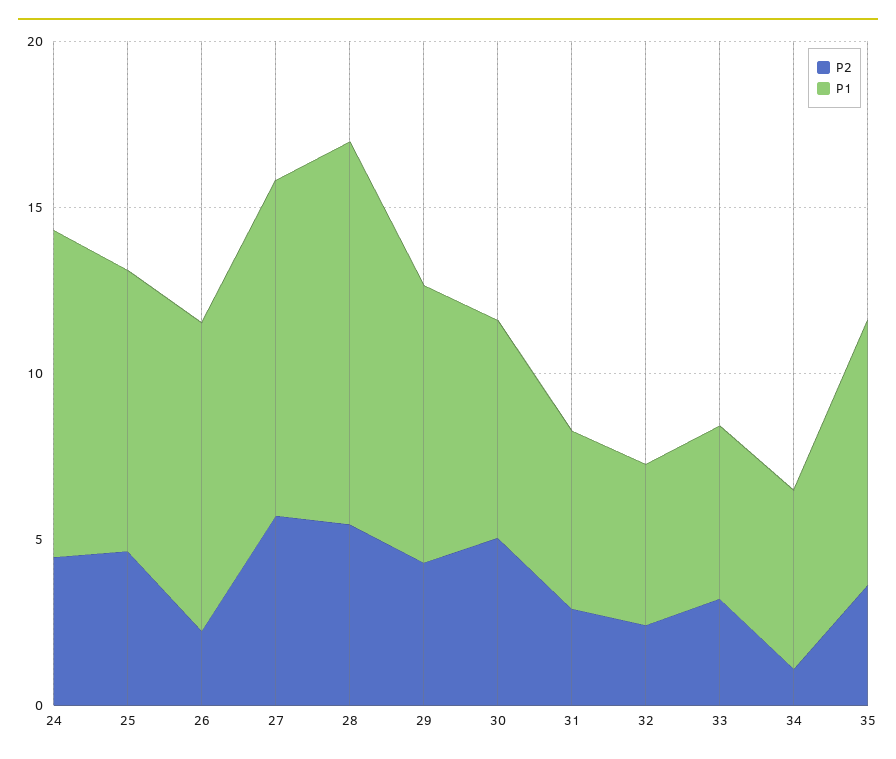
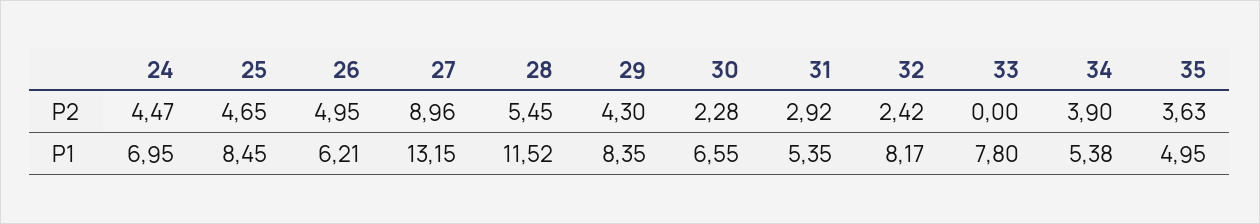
  {
    "P2": {
      "24": 4.47,
      "25": 4.65,
-     "26": 2,
+     "26": 4.95,
-     "27": 6,
+     "27": 8.96,
      "28": 5.45,
      "29": 4.3,
-     "30": 5,
+     "30": 2.28,
      "31": 2.92,
      "32": 2.42,
-     "33": 3,
+     "33": 0,
-     "34": 1,
+     "34": 3.9,
      "35": 3.63
    },
    "P1": {
-     "24": 10,
+     "24": 6.95,
      "25": 8.45,
-     "26": 9,
+     "26": 6.21,
-     "27": 10,
+     "27": 13.15,
      "28": 11.52,
      "29": 8.35,
      "30": 6.55,
      "31": 5.35,
-     "32": 5,
+     "32": 8.17,
-     "33": 5,
+     "33": 7.8,
      "34": 5.38,
-     "35": 8
+     "35": 4.95
    }
  }

